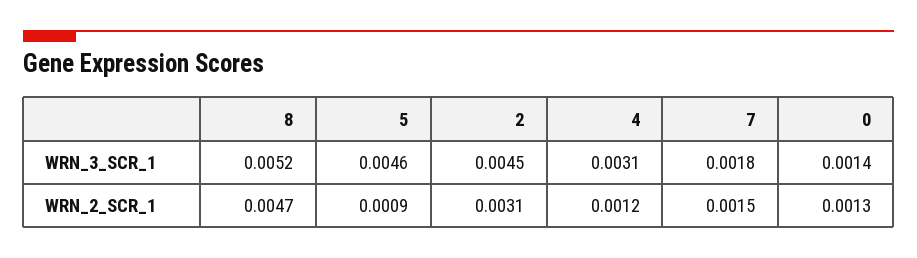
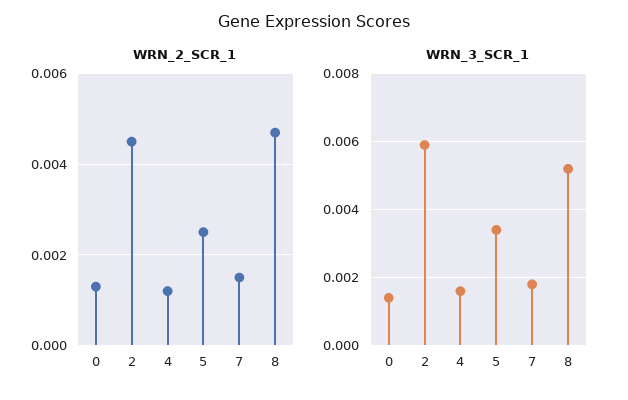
  {
    "WRN_3_SCR_1": {
      "8": 0.0052,
-     "5": 0.0046,
+     "5": 0.0035,
-     "2": 0.0045,
+     "2": 0.006,
-     "4": 0.0031,
+     "4": 0.0015,
      "7": 0.0018,
      "0": 0.0014
    },
    "WRN_2_SCR_1": {
      "8": 0.0047,
-     "5": 0.0009,
+     "5": 0.0025,
-     "2": 0.0031,
+     "2": 0.0045,
      "4": 0.0012,
      "7": 0.0015,
      "0": 0.0013
    }
  }

